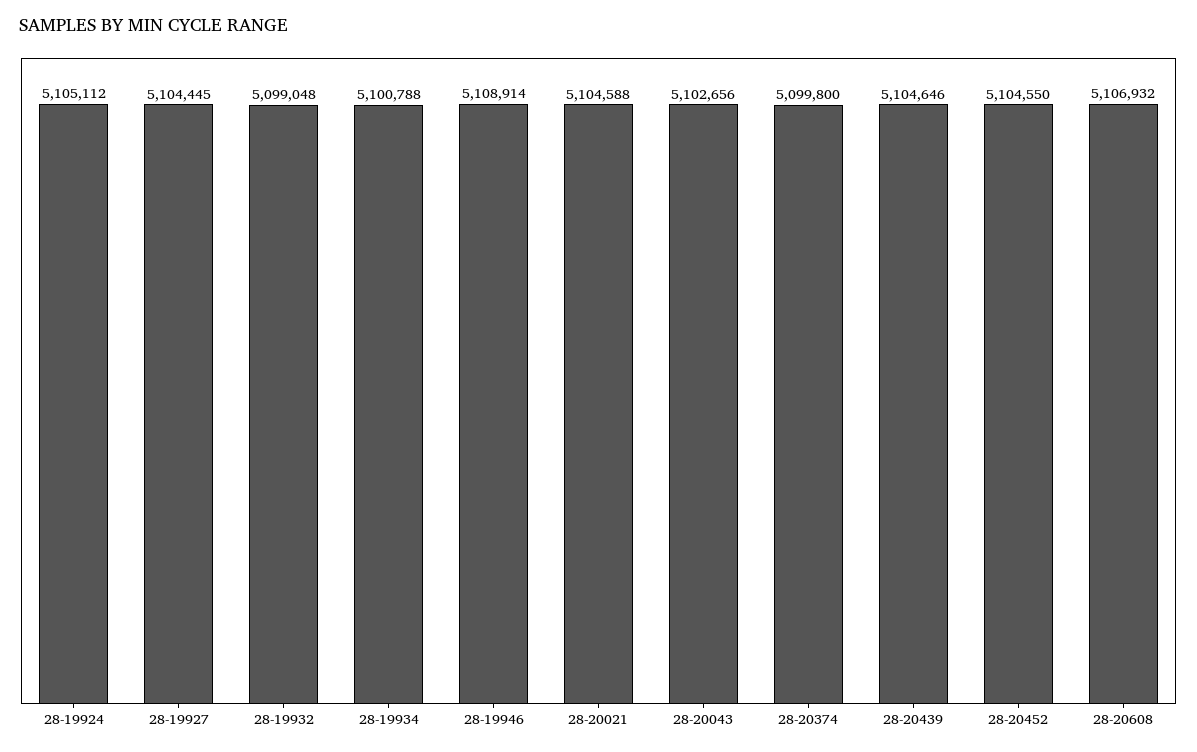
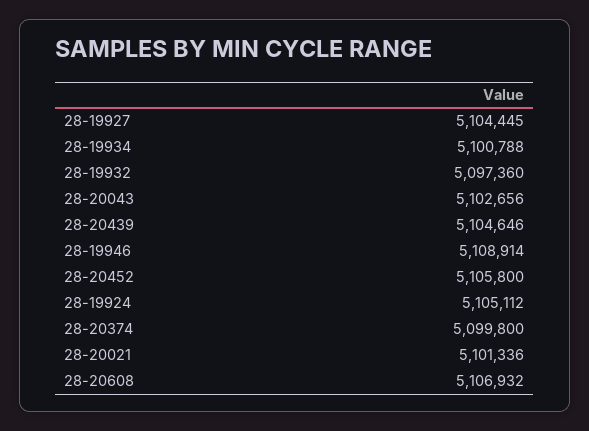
  {
    "28-19924": 5105112,
    "28-19927": 5104445,
-   "28-19932": 5099048,
+   "28-19932": 5097360,
    "28-19934": 5100788,
    "28-19946": 5108914,
-   "28-20021": 5104588,
+   "28-20021": 5101336,
    "28-20043": 5102656,
    "28-20374": 5099800,
    "28-20439": 5104646,
-   "28-20452": 5104550,
+   "28-20452": 5105800,
    "28-20608": 5106932
  }

